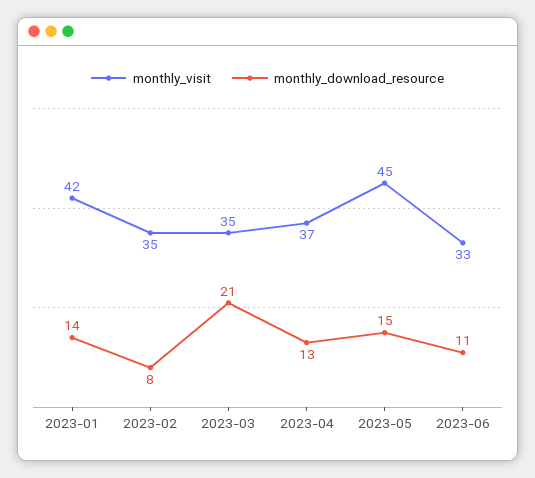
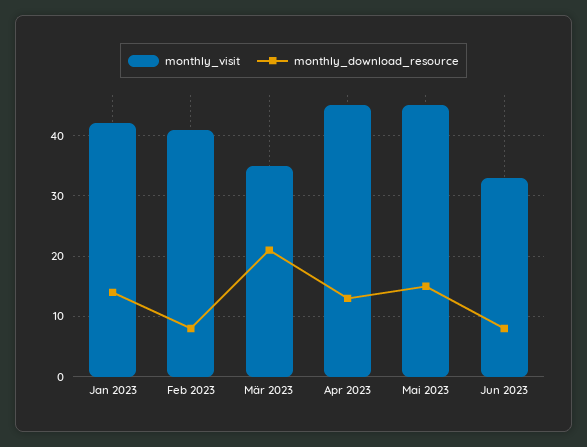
  {
    "monthly_visit": {
      "2023-01": 42,
-     "2023-02": 35,
+     "2023-02": 41,
      "2023-03": 35,
-     "2023-04": 37,
+     "2023-04": 45,
      "2023-05": 45,
      "2023-06": 33
    },
    "monthly_download_resource": {
      "2023-01": 14,
      "2023-02": 8,
      "2023-03": 21,
      "2023-04": 13,
      "2023-05": 15,
-     "2023-06": 11
+     "2023-06": 8
    }
  }

